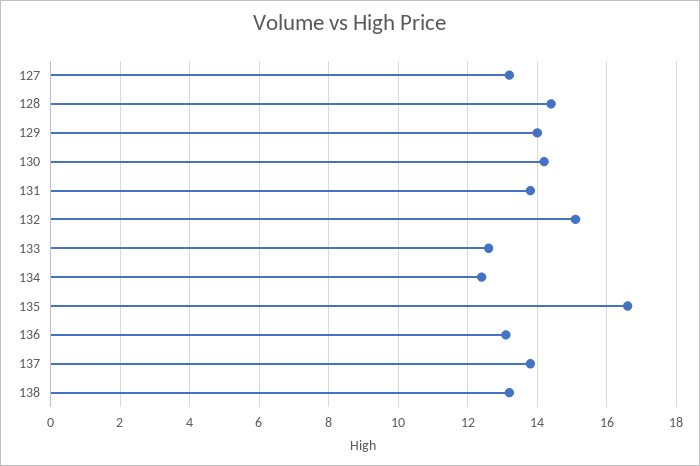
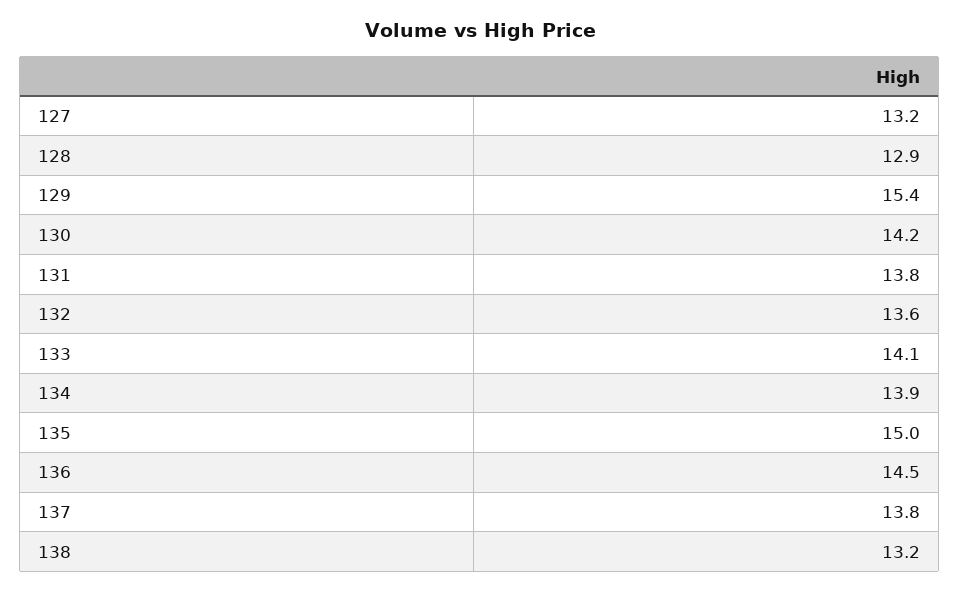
  {
    "127": 13.2,
-   "128": 14.5,
+   "128": 12.9,
-   "129": 14,
+   "129": 15.4,
    "130": 14.2,
    "131": 13.8,
-   "132": 15,
+   "132": 13.6,
-   "133": 12.5,
+   "133": 14.1,
-   "134": 12.5,
+   "134": 13.9,
-   "135": 16.5,
+   "135": 15,
-   "136": 13,
+   "136": 14.5,
    "137": 13.8,
    "138": 13.2
  }

